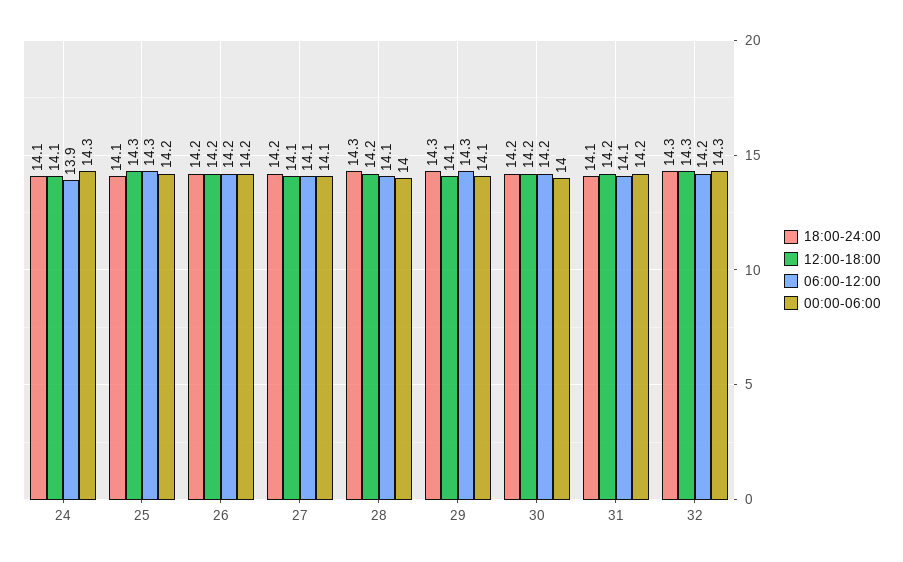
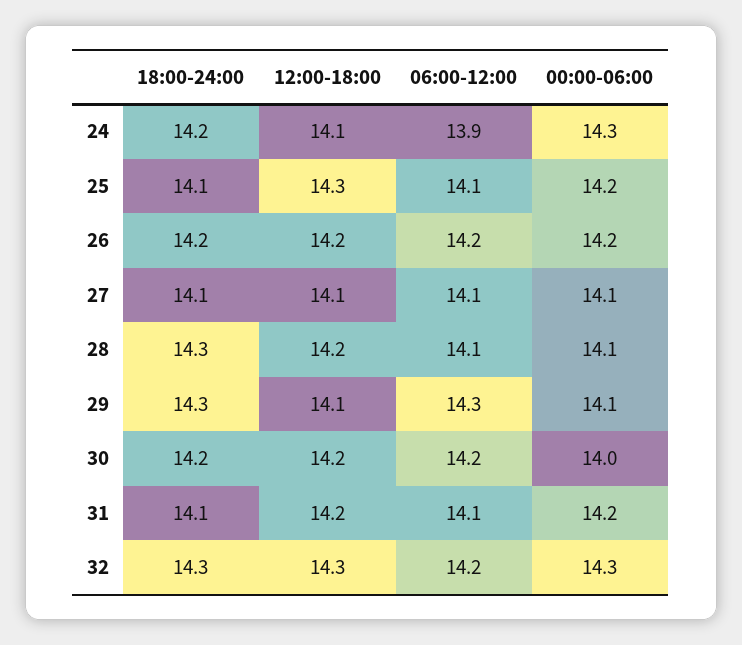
  {
    "18:00-24:00": {
-     "24": 14.1,
+     "24": 14.2,
      "25": 14.1,
      "26": 14.2,
-     "27": 14.2,
+     "27": 14.1,
      "28": 14.3,
      "29": 14.3,
      "30": 14.2,
      "31": 14.1,
      "32": 14.3
    },
    "12:00-18:00": {
      "24": 14.1,
      "25": 14.3,
      "26": 14.2,
      "27": 14.1,
      "28": 14.2,
      "29": 14.1,
      "30": 14.2,
      "31": 14.2,
      "32": 14.3
    },
    "06:00-12:00": {
      "24": 13.9,
-     "25": 14.3,
+     "25": 14.1,
      "26": 14.2,
      "27": 14.1,
      "28": 14.1,
      "29": 14.3,
      "30": 14.2,
      "31": 14.1,
      "32": 14.2
    },
    "00:00-06:00": {
      "24": 14.3,
      "25": 14.2,
      "26": 14.2,
      "27": 14.1,
-     "28": 14,
+     "28": 14.1,
      "29": 14.1,
      "30": 14,
      "31": 14.2,
      "32": 14.3
    }
  }

